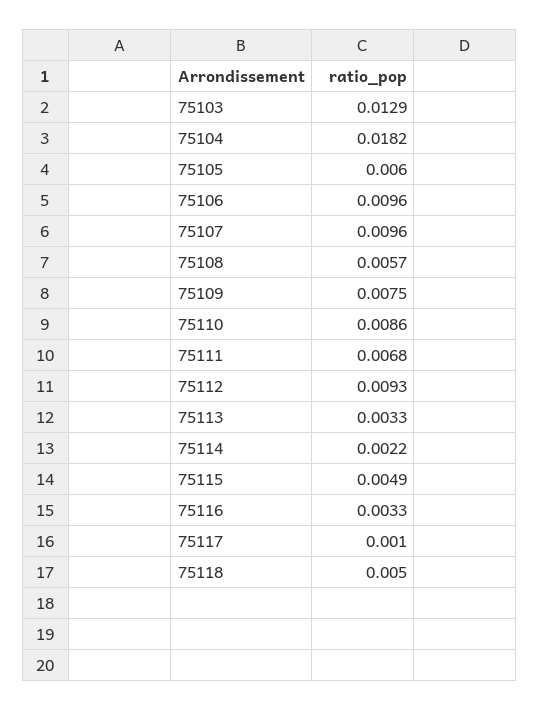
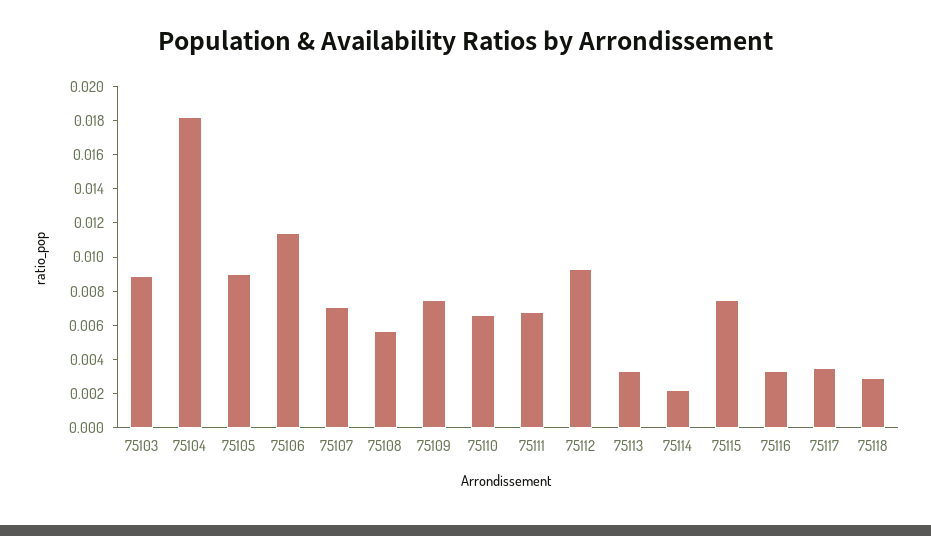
  {
-   "75103": 0.0129,
+   "75103": 0.009,
    "75104": 0.0182,
-   "75105": 0.006,
+   "75105": 0.009,
-   "75106": 0.0096,
+   "75106": 0.0115,
-   "75107": 0.0096,
+   "75107": 0.007,
    "75108": 0.0057,
    "75109": 0.0075,
-   "75110": 0.0086,
+   "75110": 0.0065,
    "75111": 0.0068,
    "75112": 0.0093,
    "75113": 0.0033,
    "75114": 0.0022,
-   "75115": 0.0049,
+   "75115": 0.0075,
    "75116": 0.0033,
-   "75117": 0.001,
+   "75117": 0.0035,
-   "75118": 0.005
+   "75118": 0.003
  }

